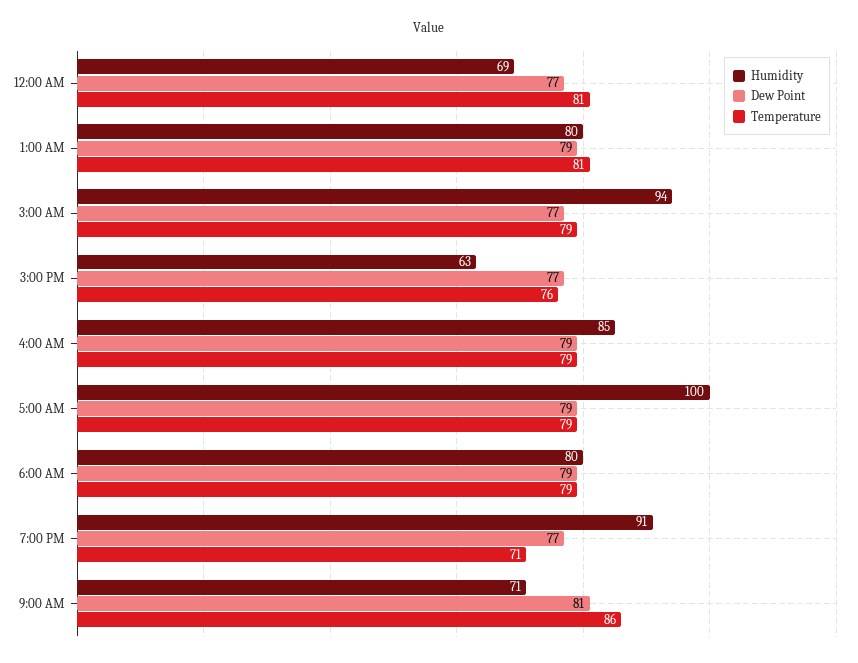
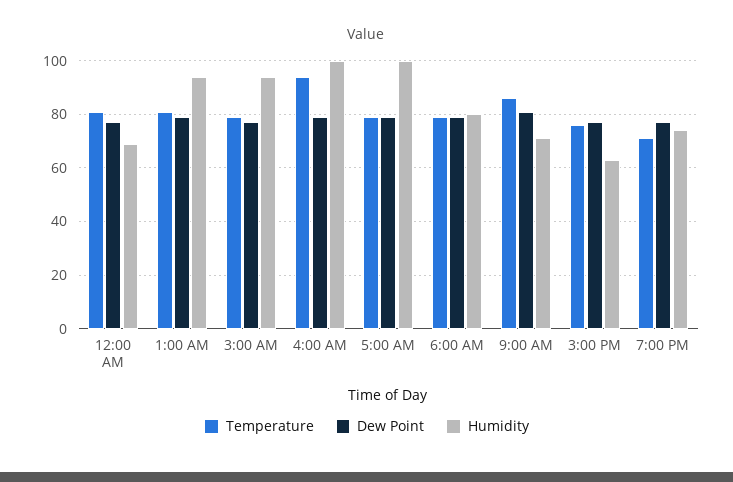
  {
    "Humidity": {
      "12:00 AM": 69,
-     "1:00 AM": 80,
+     "1:00 AM": 95,
      "3:00 AM": 94,
      "3:00 PM": 63,
-     "4:00 AM": 85,
+     "4:00 AM": 100,
      "5:00 AM": 100,
      "6:00 AM": 80,
-     "7:00 PM": 91,
+     "7:00 PM": 75,
      "9:00 AM": 71
    },
    "Dew Point": {
      "12:00 AM": 77,
      "1:00 AM": 79,
      "3:00 AM": 77,
      "3:00 PM": 77,
      "4:00 AM": 79,
      "5:00 AM": 79,
      "6:00 AM": 79,
      "7:00 PM": 77,
      "9:00 AM": 81
    },
    "Temperature": {
      "12:00 AM": 81,
      "1:00 AM": 81,
      "3:00 AM": 79,
      "3:00 PM": 76,
-     "4:00 AM": 79,
+     "4:00 AM": 95,
      "5:00 AM": 79,
      "6:00 AM": 79,
      "7:00 PM": 71,
      "9:00 AM": 86
    }
  }

